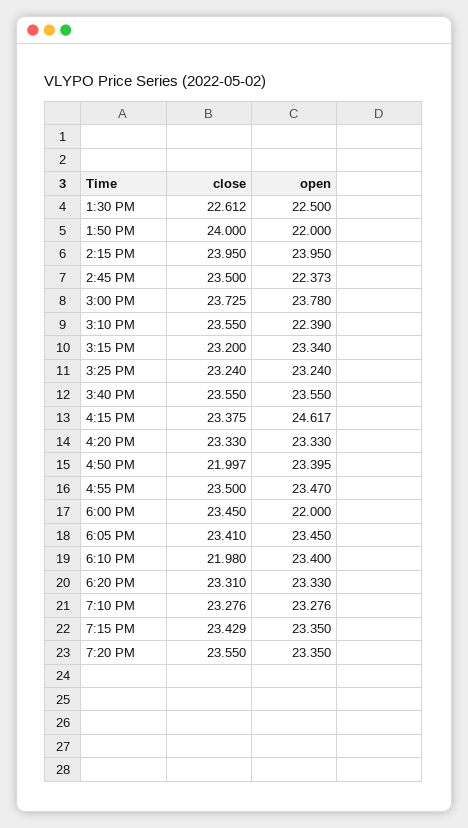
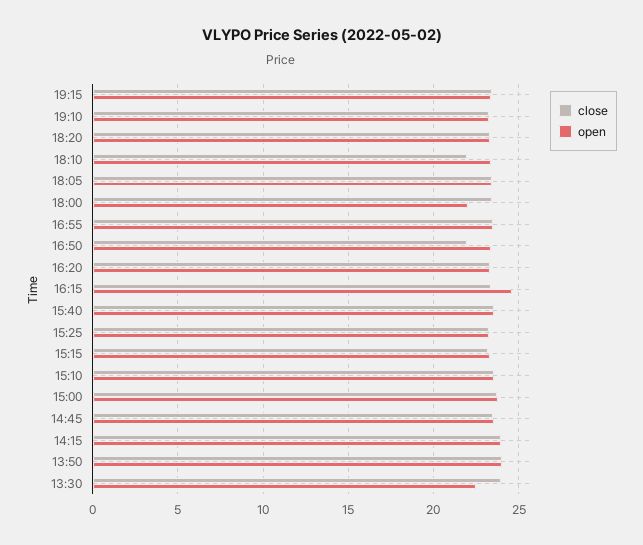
  {
    "close": {
-     "1:30 PM": 22.612,
+     "1:30 PM": 24,
      "1:50 PM": 24,
      "2:15 PM": 23.95,
      "2:45 PM": 23.5,
      "3:00 PM": 23.725,
      "3:10 PM": 23.55,
      "3:15 PM": 23.2,
      "3:25 PM": 23.24,
      "3:40 PM": 23.55,
      "4:15 PM": 23.375,
      "4:20 PM": 23.33,
      "4:50 PM": 21.997,
      "4:55 PM": 23.5,
      "6:00 PM": 23.45,
      "6:05 PM": 23.41,
      "6:10 PM": 21.98,
      "6:20 PM": 23.31,
      "7:10 PM": 23.276,
-     "7:15 PM": 23.429,
+     "7:15 PM": 23.429
-     "7:20 PM": 23.55
    },
    "open": {
      "1:30 PM": 22.5,
-     "1:50 PM": 22,
+     "1:50 PM": 24,
      "2:15 PM": 23.95,
-     "2:45 PM": 22.373,
+     "2:45 PM": 23.5,
      "3:00 PM": 23.78,
-     "3:10 PM": 22.39,
+     "3:10 PM": 23.5,
      "3:15 PM": 23.34,
      "3:25 PM": 23.24,
      "3:40 PM": 23.55,
      "4:15 PM": 24.617,
      "4:20 PM": 23.33,
      "4:50 PM": 23.395,
      "4:55 PM": 23.47,
      "6:00 PM": 22,
      "6:05 PM": 23.45,
      "6:10 PM": 23.4,
      "6:20 PM": 23.33,
      "7:10 PM": 23.276,
-     "7:15 PM": 23.35,
+     "7:15 PM": 23.35
-     "7:20 PM": 23.35
    }
  }

